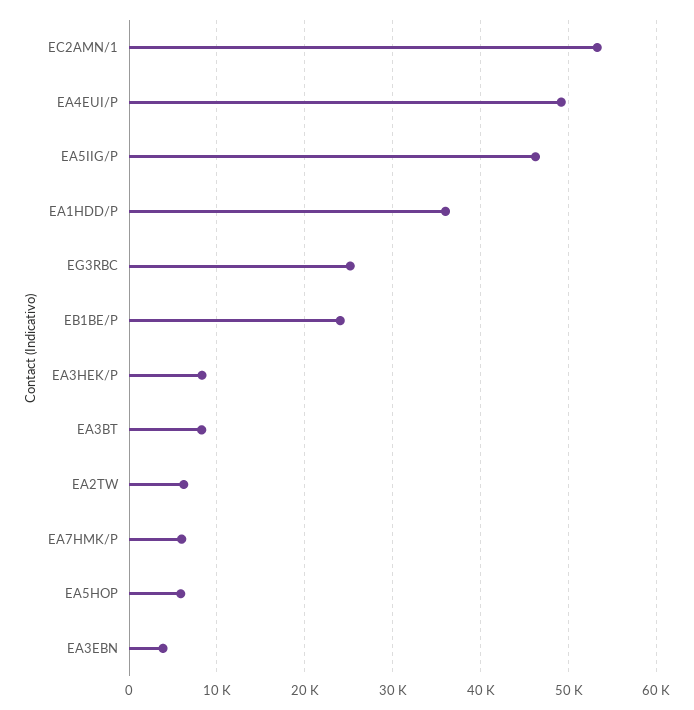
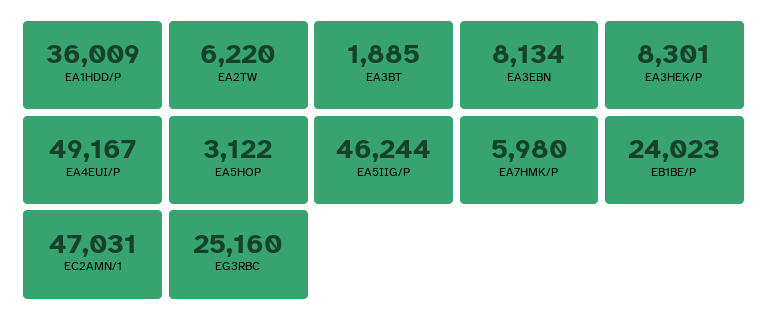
  {
-   "EC2AMN/1": 53000,
+   "EC2AMN/1": 47031,
    "EA4EUI/P": 49167,
    "EA5IIG/P": 46244,
    "EA1HDD/P": 36009,
    "EG3RBC": 25160,
    "EB1BE/P": 24023,
    "EA3HEK/P": 8301,
-   "EA3BT": 8000,
+   "EA3BT": 1885,
    "EA2TW": 6220,
    "EA7HMK/P": 5980,
-   "EA5HOP": 6000,
+   "EA5HOP": 3122,
-   "EA3EBN": 4000
+   "EA3EBN": 8134
  }

